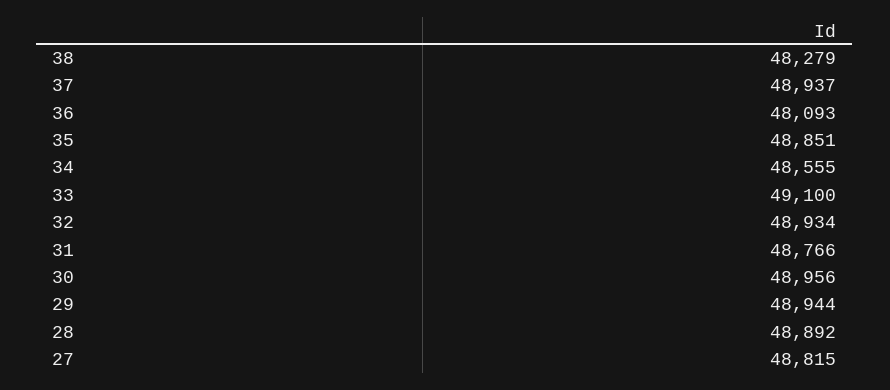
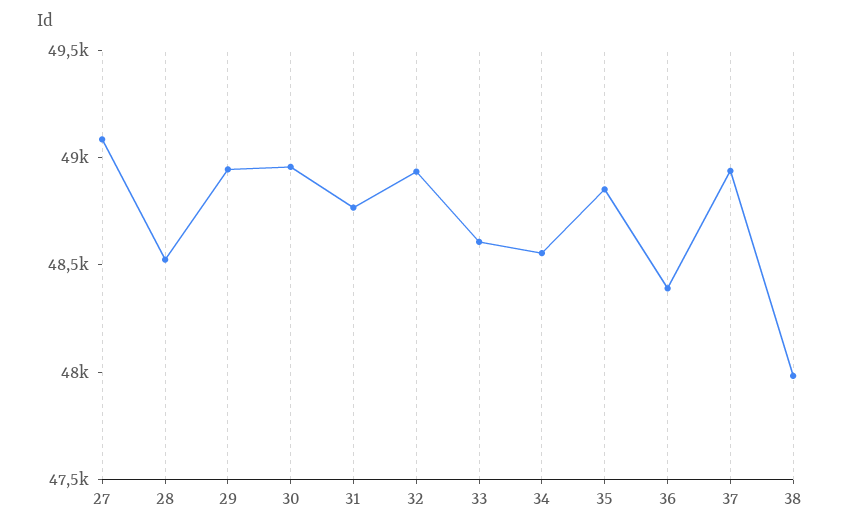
  {
-   "38": 48279,
+   "38": 48000,
    "37": 48937,
-   "36": 48093,
+   "36": 48400,
    "35": 48851,
    "34": 48555,
-   "33": 49100,
+   "33": 48600,
    "32": 48934,
    "31": 48766,
    "30": 48956,
    "29": 48944,
-   "28": 48892,
+   "28": 48500,
-   "27": 48815
+   "27": 49100
  }

